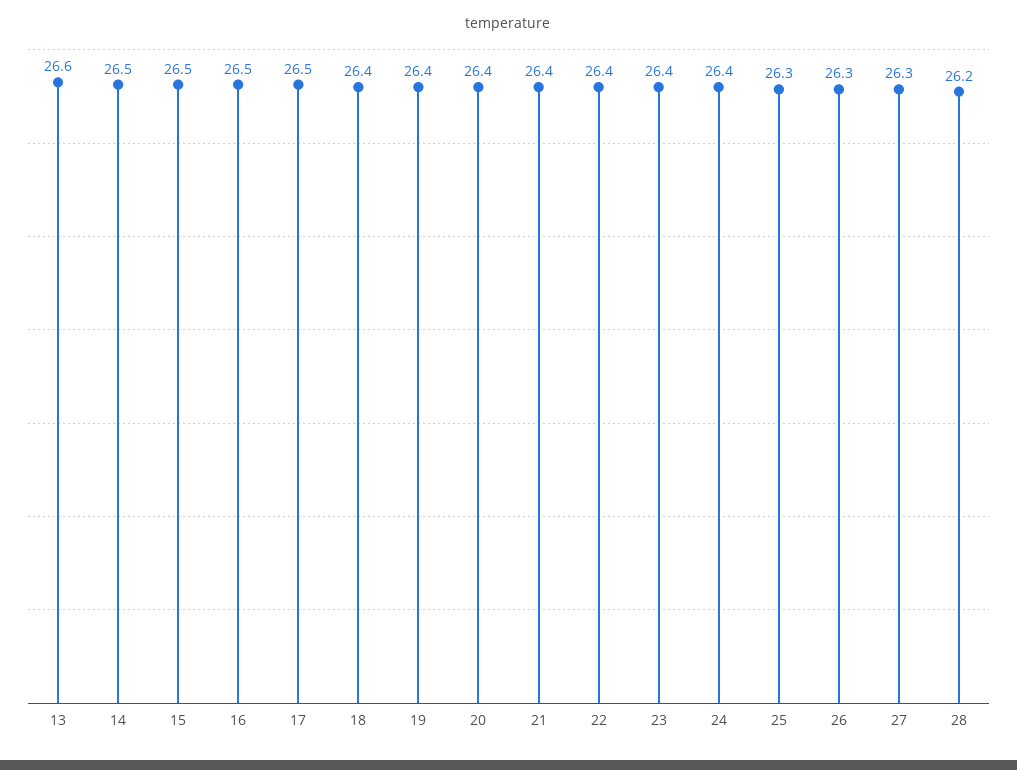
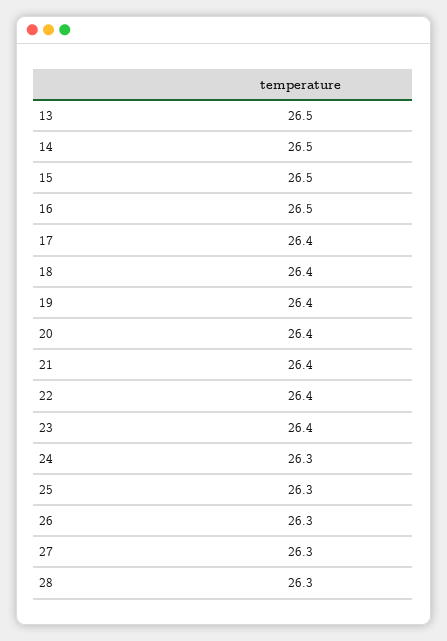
  {
-   "13": 26.6,
+   "13": 26.5,
    "14": 26.5,
    "15": 26.5,
    "16": 26.5,
-   "17": 26.5,
+   "17": 26.4,
    "18": 26.4,
    "19": 26.4,
    "20": 26.4,
    "21": 26.4,
    "22": 26.4,
    "23": 26.4,
-   "24": 26.4,
+   "24": 26.3,
    "25": 26.3,
    "26": 26.3,
    "27": 26.3,
-   "28": 26.2
+   "28": 26.3
  }

